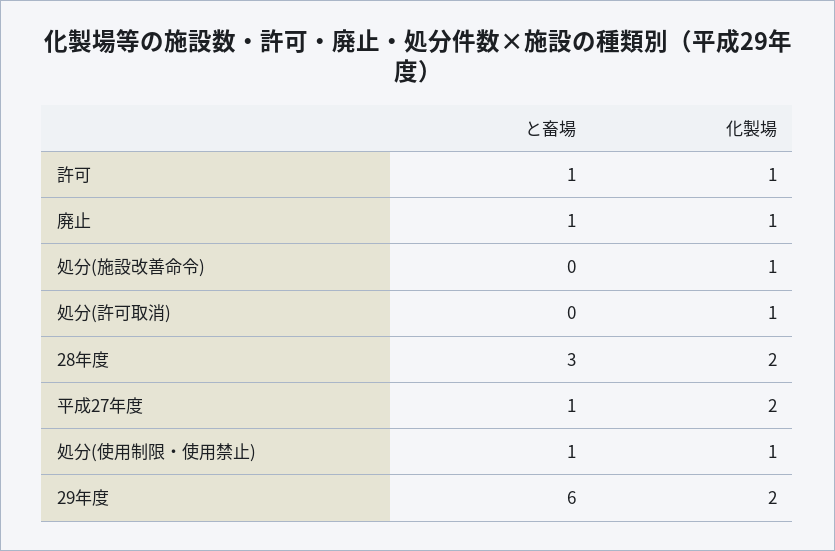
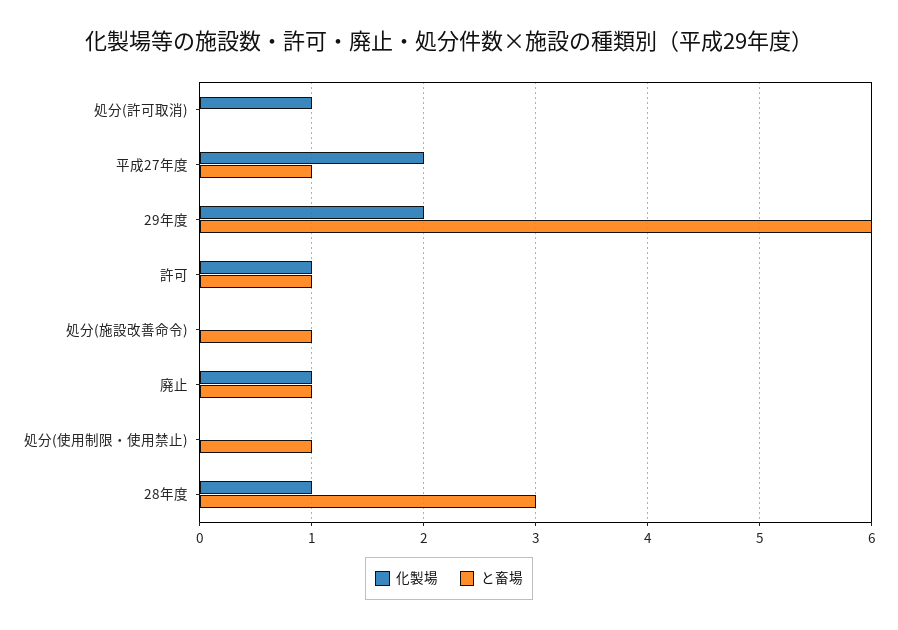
  {
    "と畜場": {
      "許可": 1,
      "廃止": 1,
-     "処分(施設改善命令)": 0,
+     "処分(施設改善命令)": 1,
      "処分(許可取消)": 0,
      "28年度": 3,
      "平成27年度": 1,
      "処分(使用制限・使用禁止)": 1,
      "29年度": 6
    },
    "化製場": {
      "許可": 1,
      "廃止": 1,
-     "処分(施設改善命令)": 1,
+     "処分(施設改善命令)": 0,
      "処分(許可取消)": 1,
-     "28年度": 2,
+     "28年度": 1,
      "平成27年度": 2,
-     "処分(使用制限・使用禁止)": 1,
+     "処分(使用制限・使用禁止)": 0,
      "29年度": 2
    }
  }

